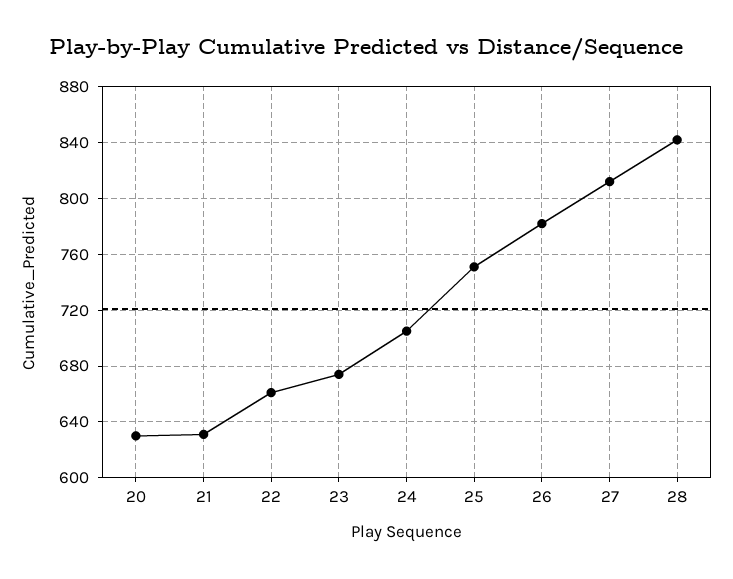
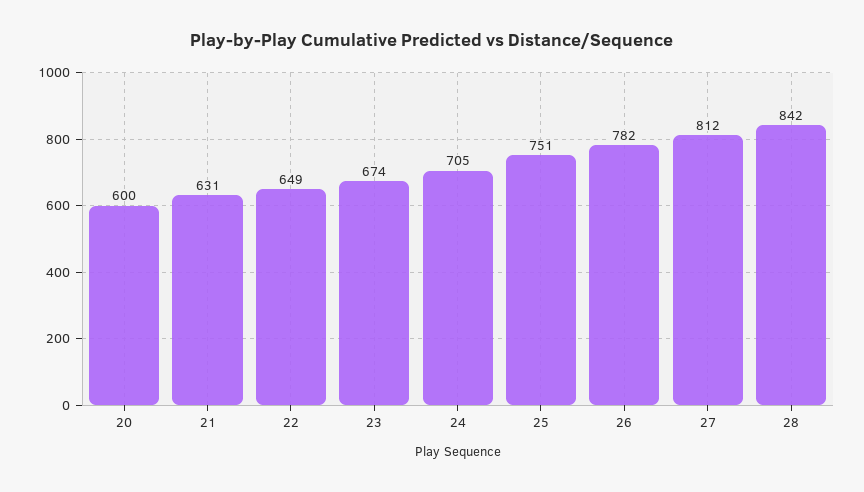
  {
-   "20": 630,
+   "20": 600,
    "21": 631,
-   "22": 660,
+   "22": 649,
    "23": 674,
    "24": 705,
    "25": 751,
    "26": 782,
    "27": 812,
    "28": 842
  }

